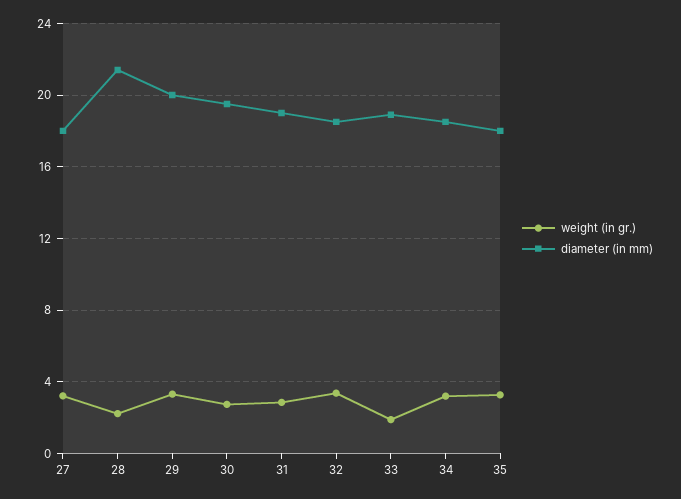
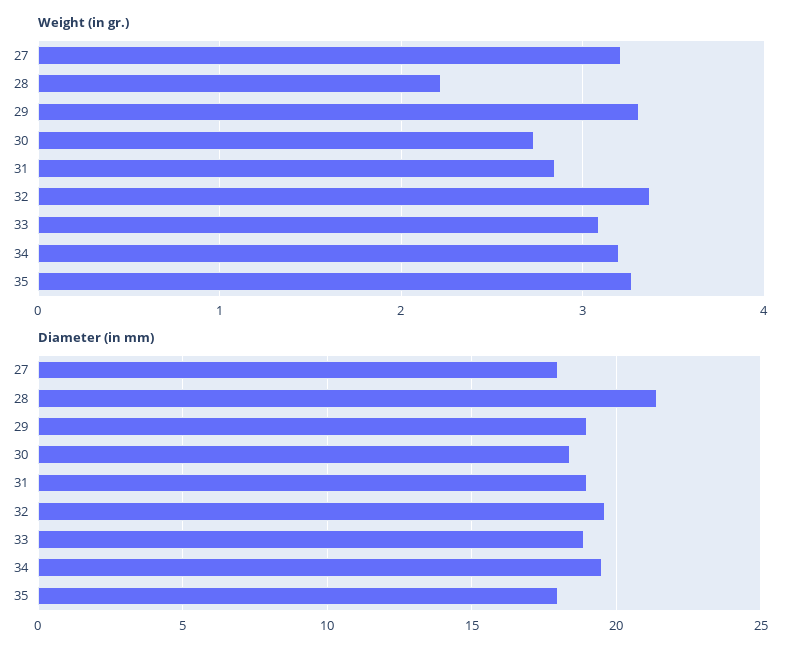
  {
    "weight (in gr.)": {
      "27": 3.2,
      "28": 2.2,
      "29": 3.3,
      "30": 2.7,
      "31": 2.9,
      "32": 3.4,
-     "33": 2,
+     "33": 3.1,
      "34": 3.2,
      "35": 3.3
    },
    "diameter (in mm)": {
      "27": 18,
      "28": 21.5,
-     "29": 20,
+     "29": 19,
-     "30": 19.5,
+     "30": 18.5,
      "31": 19,
-     "32": 18.5,
+     "32": 19.5,
      "33": 19,
-     "34": 18.5,
+     "34": 19.5,
      "35": 18
    }
  }

